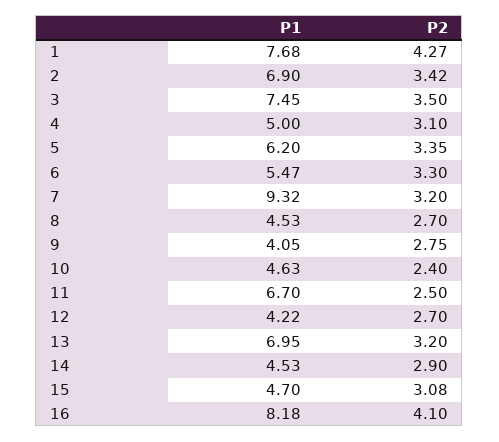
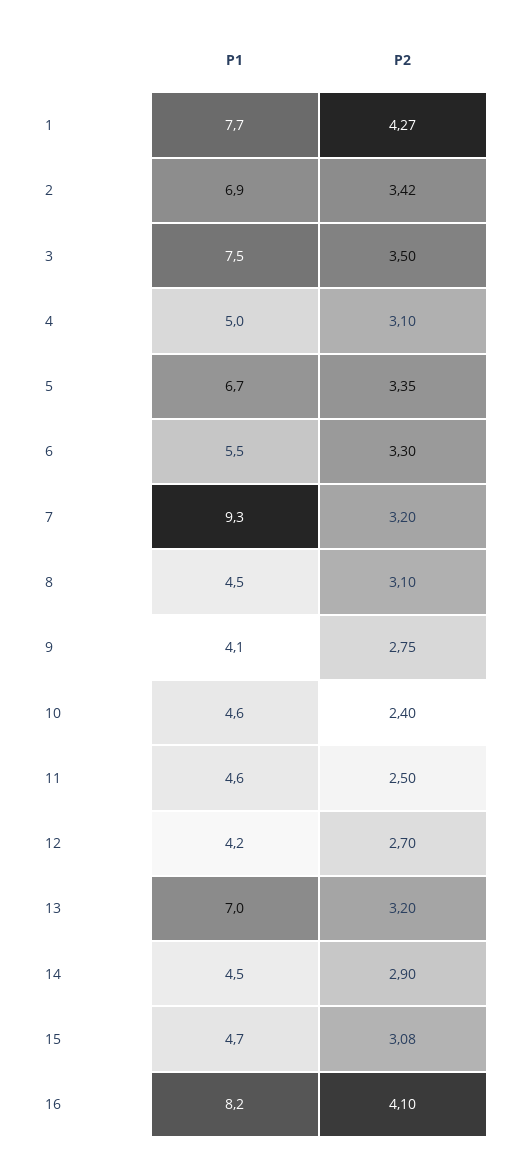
  {
    "P1": {
      "1": 7.68,
      "2": 6.9,
      "3": 7.45,
      "4": 5,
-     "5": 6.2,
+     "5": 6.7,
      "6": 5.47,
      "7": 9.32,
      "8": 4.53,
      "9": 4.05,
      "10": 4.63,
-     "11": 6.7,
+     "11": 4.6,
      "12": 4.22,
      "13": 6.95,
      "14": 4.53,
      "15": 4.7,
      "16": 8.18
    },
    "P2": {
      "1": 4.27,
      "2": 3.42,
      "3": 3.5,
      "4": 3.1,
      "5": 3.35,
      "6": 3.3,
      "7": 3.2,
-     "8": 2.7,
+     "8": 3.1,
      "9": 2.75,
      "10": 2.4,
      "11": 2.5,
      "12": 2.7,
      "13": 3.2,
      "14": 2.9,
      "15": 3.08,
      "16": 4.1
    }
  }

